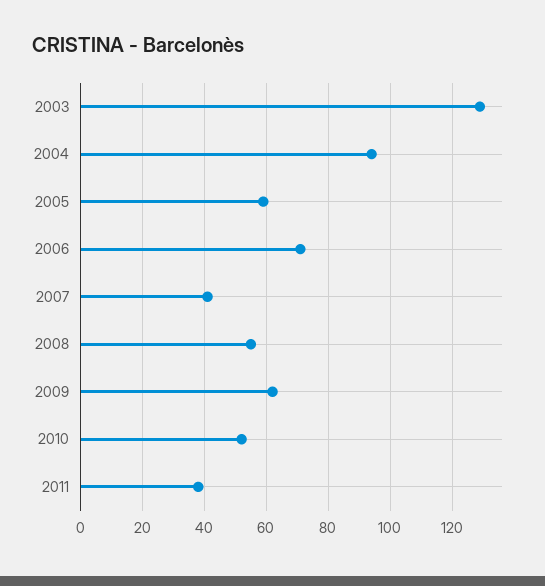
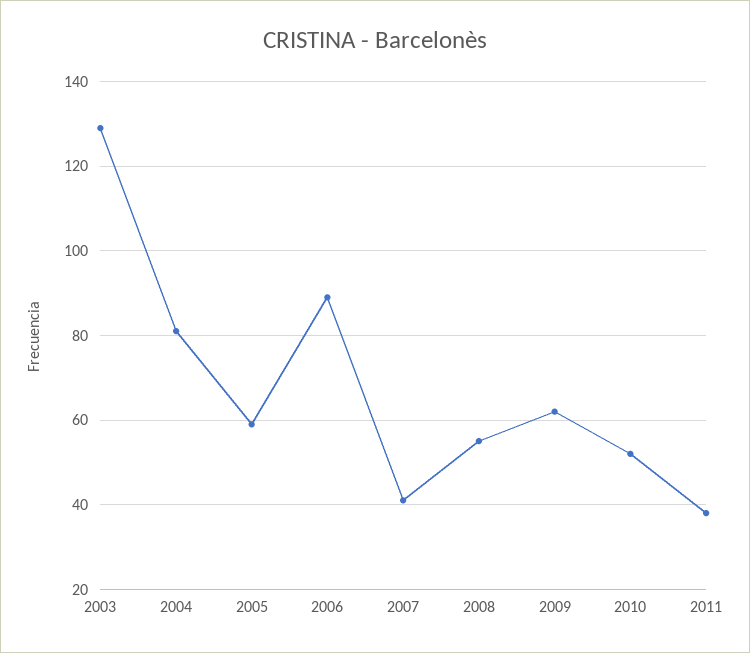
  {
    "2003": 130,
-   "2004": 95,
+   "2004": 80,
    "2005": 60,
-   "2006": 70,
+   "2006": 90,
    "2007": 40,
    "2008": 55,
    "2009": 60,
    "2010": 50,
    "2011": 40
  }

